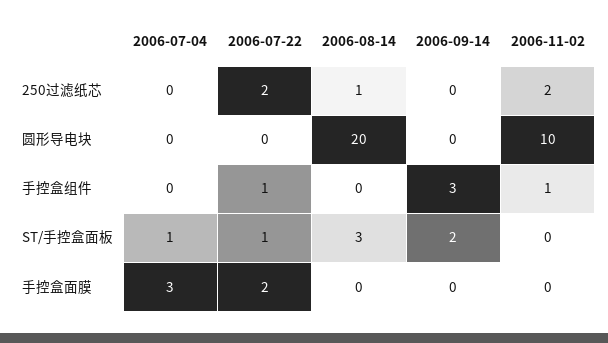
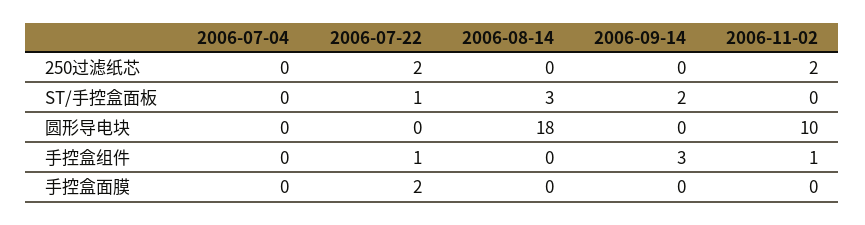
  {
    "2006-07-04": {
      "250过滤纸芯": 0,
      "圆形导电块": 0,
      "手控盒组件": 0,
-     "ST/手控盒面板": 1,
+     "ST/手控盒面板": 0,
-     "手控盒面膜": 3
+     "手控盒面膜": 0
    },
    "2006-07-22": {
      "250过滤纸芯": 2,
      "圆形导电块": 0,
      "手控盒组件": 1,
      "ST/手控盒面板": 1,
      "手控盒面膜": 2
    },
    "2006-08-14": {
-     "250过滤纸芯": 1,
+     "250过滤纸芯": 0,
-     "圆形导电块": 20,
+     "圆形导电块": 18,
      "手控盒组件": 0,
      "ST/手控盒面板": 3,
      "手控盒面膜": 0
    },
    "2006-09-14": {
      "250过滤纸芯": 0,
      "圆形导电块": 0,
      "手控盒组件": 3,
      "ST/手控盒面板": 2,
      "手控盒面膜": 0
    },
    "2006-11-02": {
      "250过滤纸芯": 2,
      "圆形导电块": 10,
      "手控盒组件": 1,
      "ST/手控盒面板": 0,
      "手控盒面膜": 0
    }
  }

